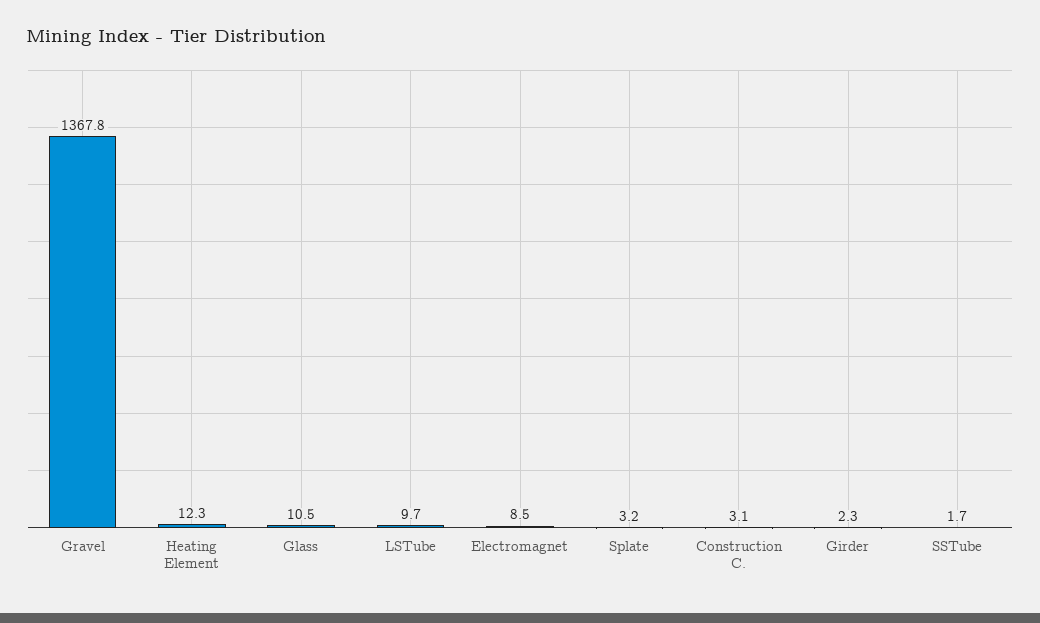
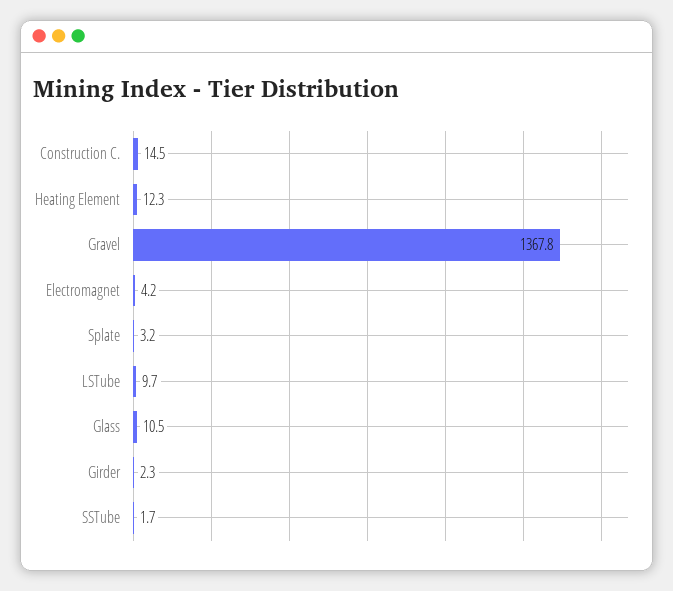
  {
    "Gravel": 1367.8,
    "Heating Element": 12.3,
    "Glass": 10.5,
    "LSTube": 9.7,
-   "Electromagnet": 8.5,
+   "Electromagnet": 4.2,
    "Splate": 3.2,
-   "Construction C.": 3.1,
+   "Construction C.": 14.5,
    "Girder": 2.3,
    "SSTube": 1.7
  }

